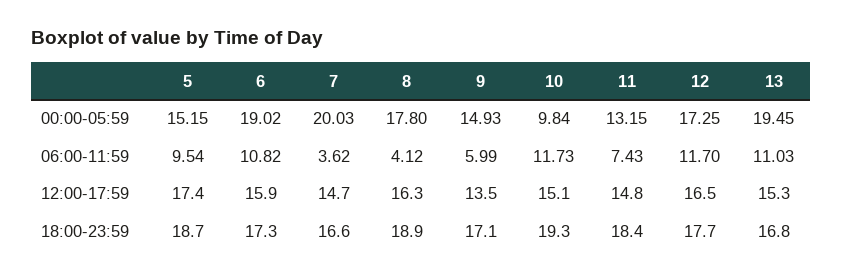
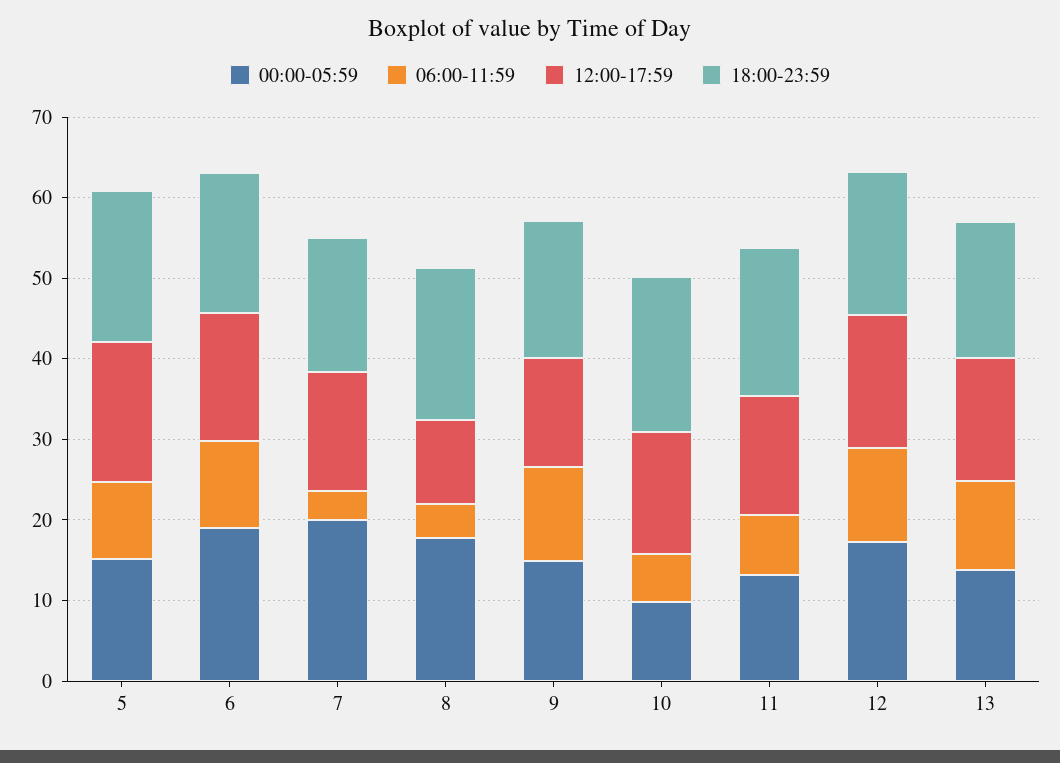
  {
    "00:00-05:59": {
      "5": 15.15,
      "6": 19.02,
      "7": 20.03,
      "8": 17.8,
      "9": 14.93,
      "10": 9.84,
      "11": 13.15,
      "12": 17.25,
-     "13": 19.45
+     "13": 14
    },
    "06:00-11:59": {
      "5": 9.54,
      "6": 10.82,
      "7": 3.62,
      "8": 4.12,
-     "9": 5.99,
+     "9": 12,
-     "10": 11.73,
+     "10": 6,
      "11": 7.43,
      "12": 11.7,
      "13": 11.03
    },
    "12:00-17:59": {
      "5": 17.4,
      "6": 15.9,
      "7": 14.7,
-     "8": 16.3,
+     "8": 10,
      "9": 13.5,
      "10": 15.1,
      "11": 14.8,
      "12": 16.5,
      "13": 15.3
    },
    "18:00-23:59": {
      "5": 18.7,
      "6": 17.3,
      "7": 16.6,
      "8": 18.9,
      "9": 17.1,
      "10": 19.3,
      "11": 18.4,
      "12": 17.7,
      "13": 16.8
    }
  }

